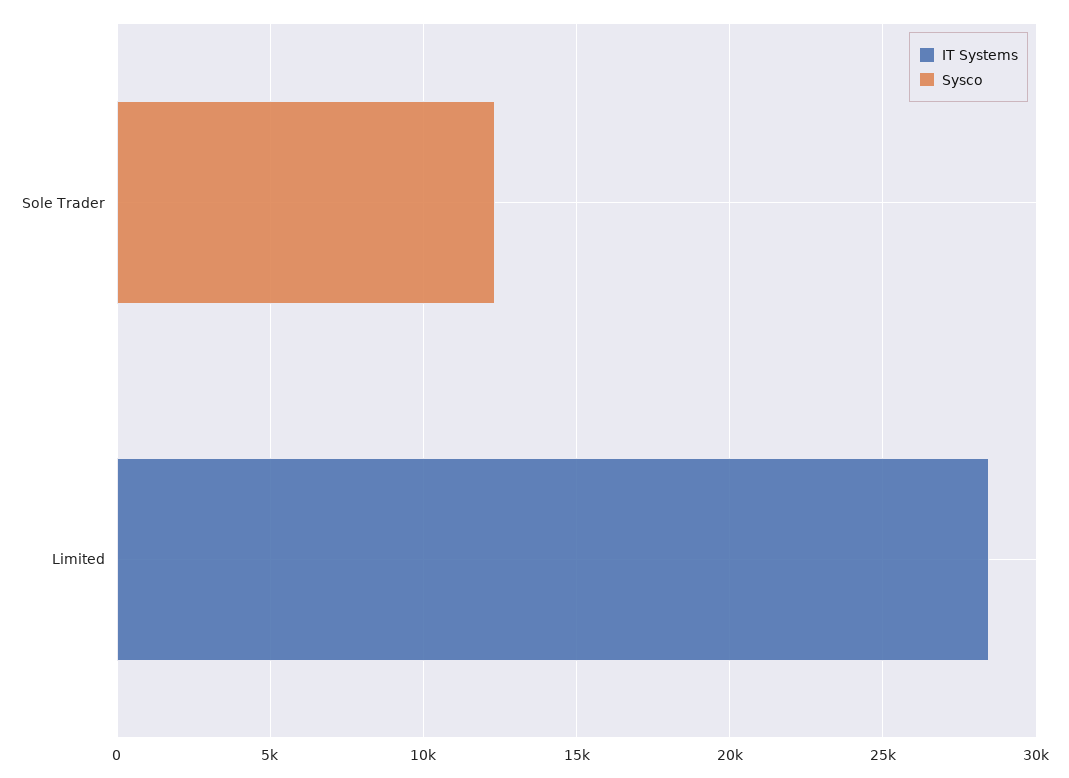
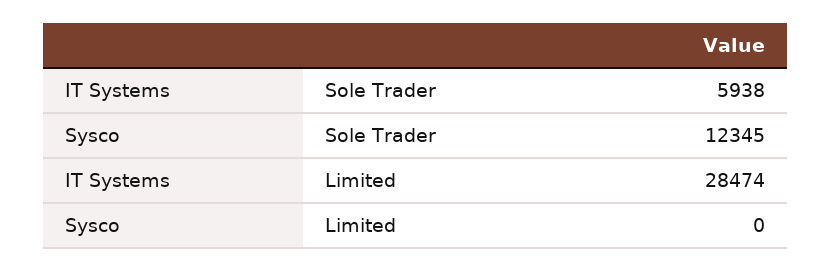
  {
    "IT Systems": {
-     "Sole Trader": 0,
+     "Sole Trader": 5938,
      "Limited": 28474
    },
    "Sysco": {
      "Sole Trader": 12345,
      "Limited": 0
    }
  }

